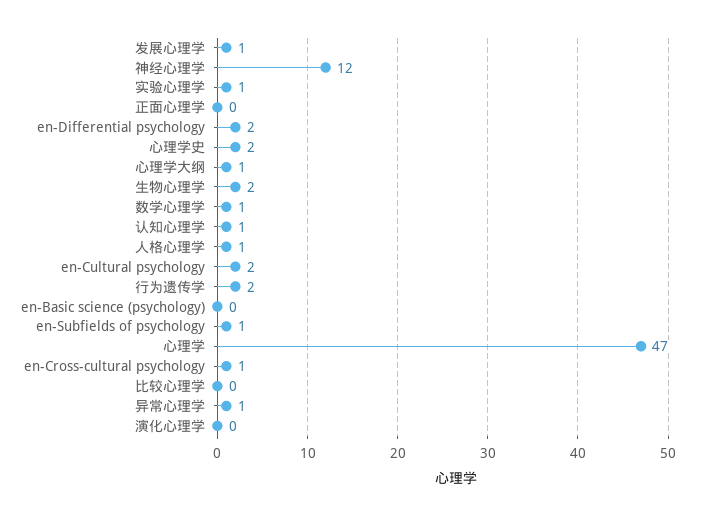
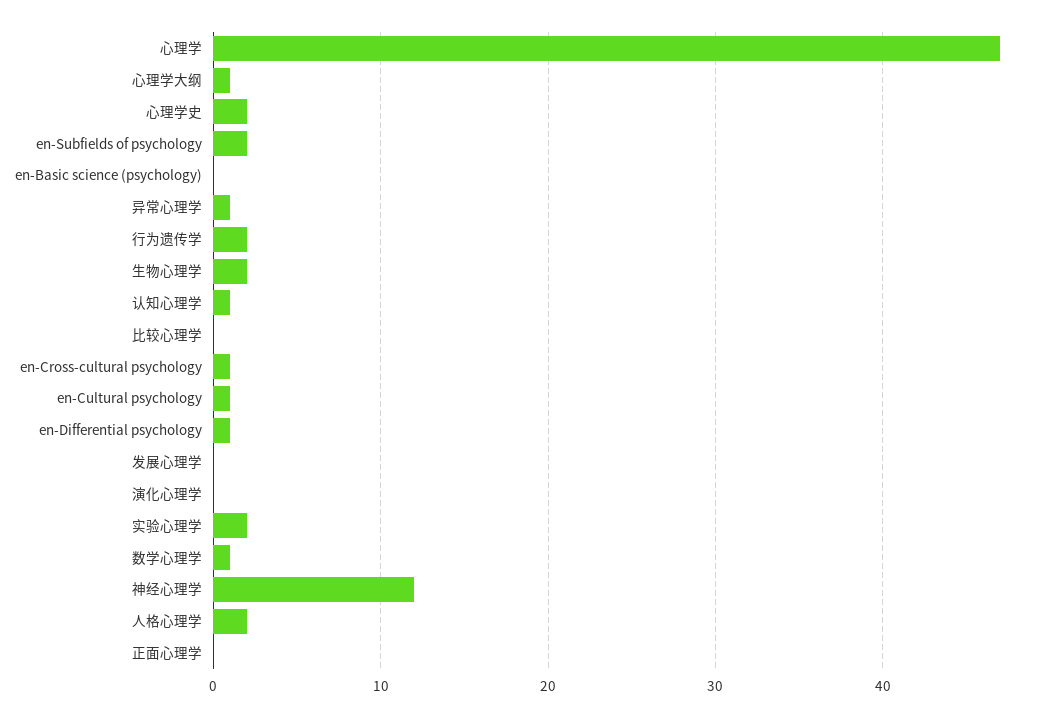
  {
-   "发展心理学": 1,
+   "发展心理学": 0,
    "神经心理学": 12,
-   "实验心理学": 1,
+   "实验心理学": 2,
    "正面心理学": 0,
-   "en-Differential psychology": 2,
+   "en-Differential psychology": 1,
    "心理学史": 2,
    "心理学大纲": 1,
    "生物心理学": 2,
    "数学心理学": 1,
    "认知心理学": 1,
-   "人格心理学": 1,
+   "人格心理学": 2,
-   "en-Cultural psychology": 2,
+   "en-Cultural psychology": 1,
    "行为遗传学": 2,
    "en-Basic science (psychology)": 0,
-   "en-Subfields of psychology": 1,
+   "en-Subfields of psychology": 2,
    "心理学": 47,
    "en-Cross-cultural psychology": 1,
    "比较心理学": 0,
    "异常心理学": 1,
    "演化心理学": 0
  }

